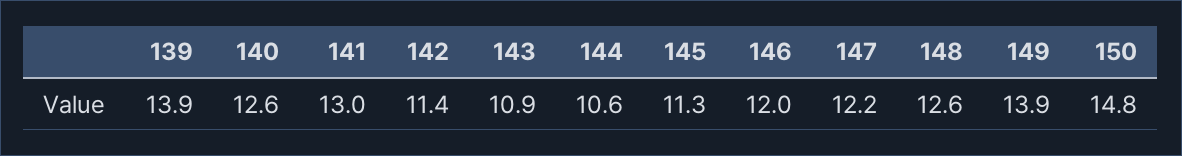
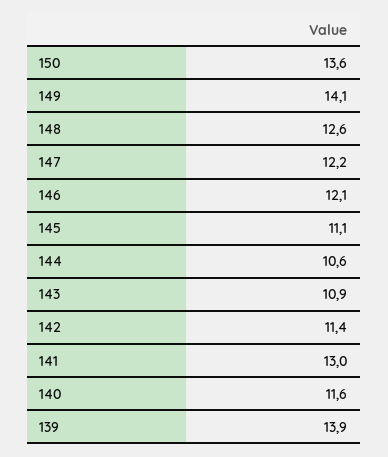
  {
    "139": 13.9,
-   "140": 12.6,
+   "140": 11.6,
    "141": 13,
    "142": 11.4,
    "143": 10.9,
    "144": 10.6,
-   "145": 11.3,
+   "145": 11.1,
-   "146": 12,
+   "146": 12.1,
    "147": 12.2,
    "148": 12.6,
-   "149": 13.9,
+   "149": 14.1,
-   "150": 14.8
+   "150": 13.6
  }

